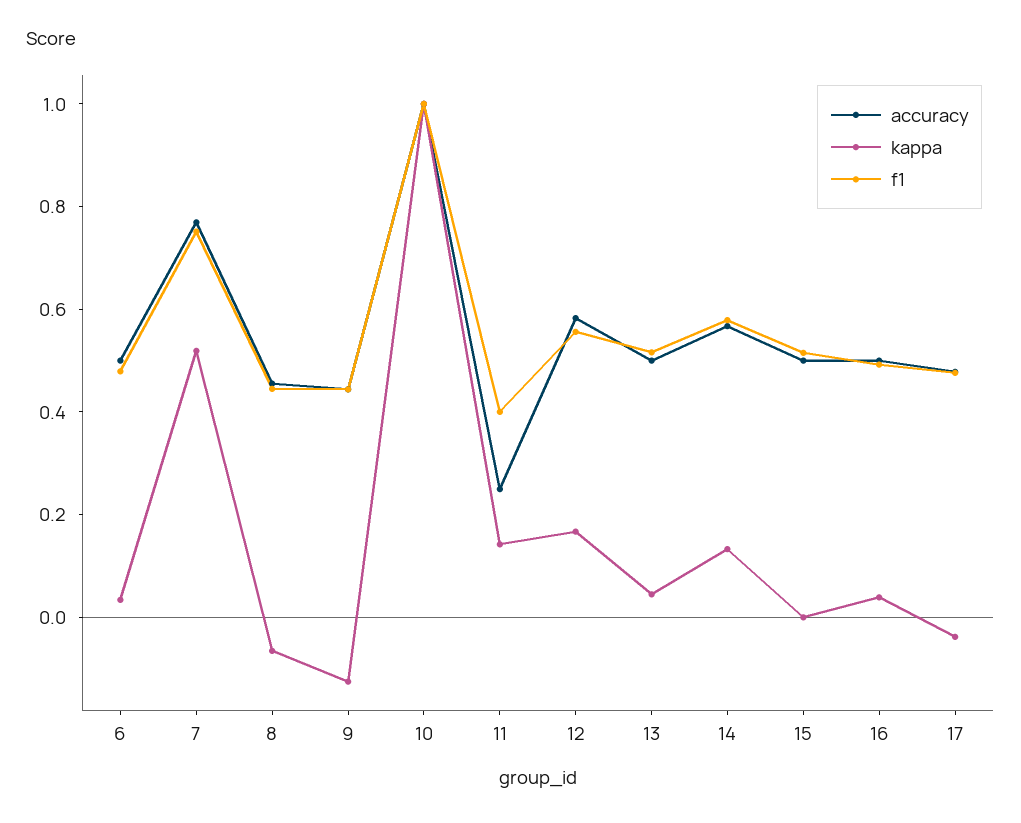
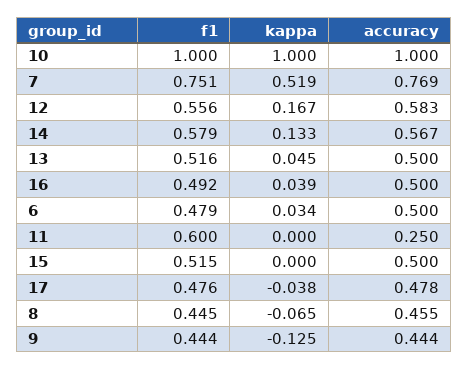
  {
    "accuracy": {
      "6": 0.5,
      "7": 0.769,
      "8": 0.455,
      "9": 0.444,
      "10": 1,
      "11": 0.25,
      "12": 0.583,
      "13": 0.5,
      "14": 0.567,
      "15": 0.5,
      "16": 0.5,
      "17": 0.478
    },
    "kappa": {
      "6": 0.034,
      "7": 0.519,
      "8": -0.065,
      "9": -0.125,
      "10": 1,
-     "11": 0.15,
+     "11": 0,
      "12": 0.167,
      "13": 0.045,
      "14": 0.133,
      "15": 0,
      "16": 0.039,
      "17": -0.038
    },
    "f1": {
      "6": 0.479,
      "7": 0.751,
      "8": 0.445,
      "9": 0.444,
      "10": 1,
-     "11": 0.4,
+     "11": 0.6,
      "12": 0.556,
      "13": 0.516,
      "14": 0.579,
      "15": 0.515,
      "16": 0.492,
      "17": 0.476
    }
  }

